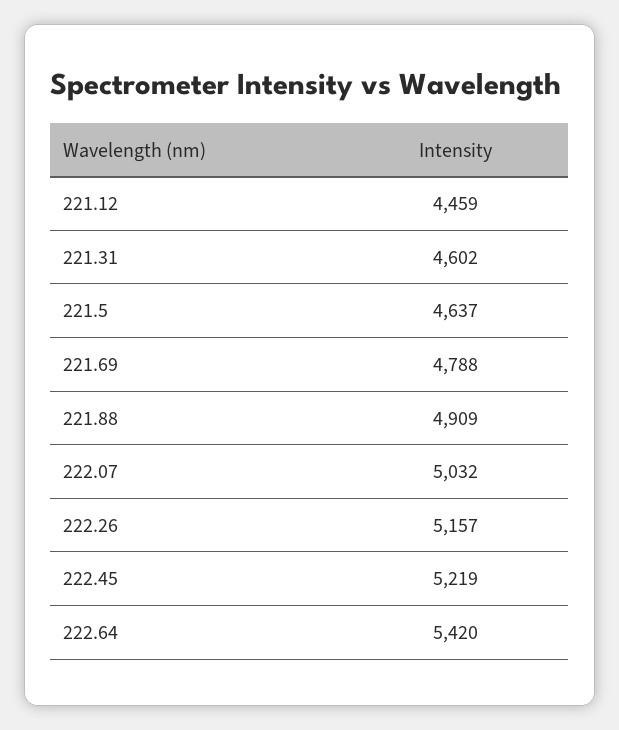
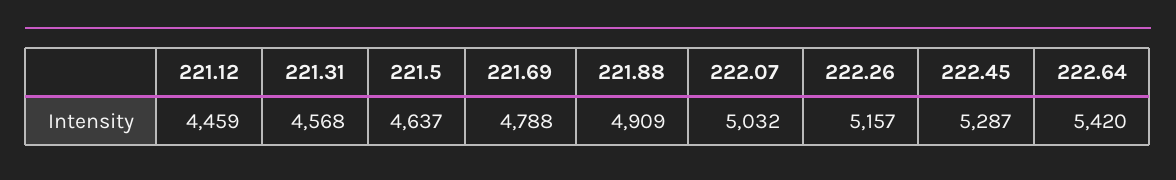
  {
    "221.12": 4459,
-   "221.31": 4602,
+   "221.31": 4568,
    "221.5": 4637,
    "221.69": 4788,
    "221.88": 4909,
    "222.07": 5032,
    "222.26": 5157,
-   "222.45": 5219,
+   "222.45": 5287,
    "222.64": 5420
  }

